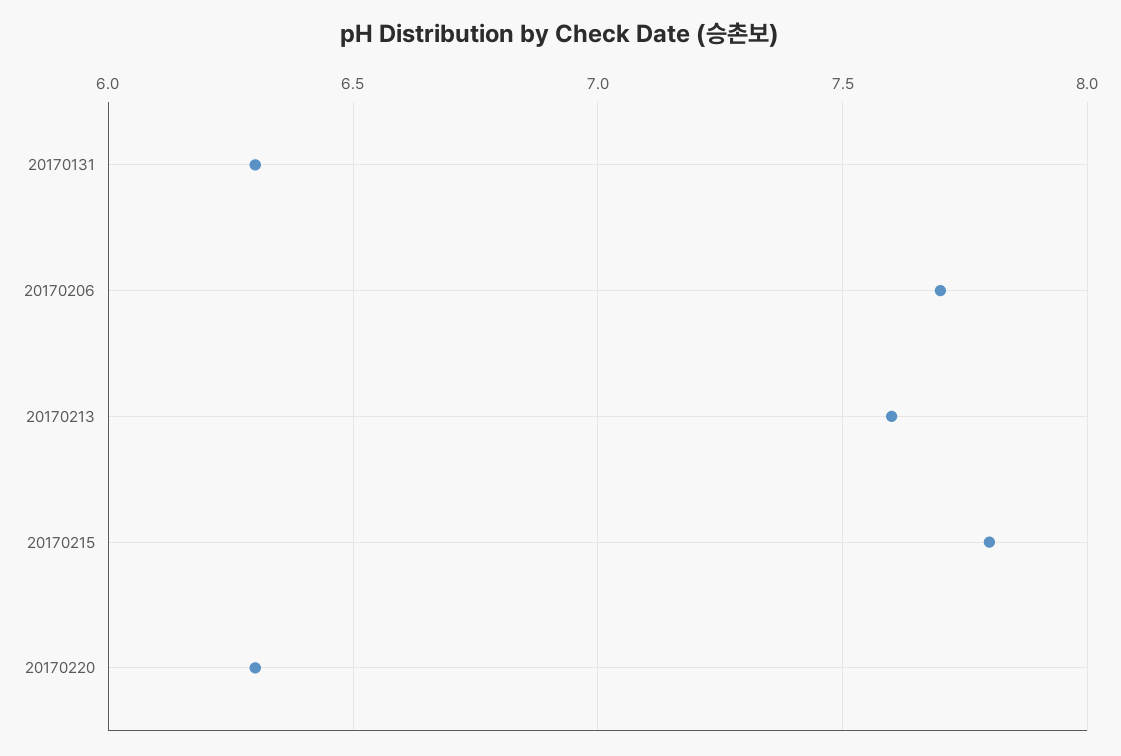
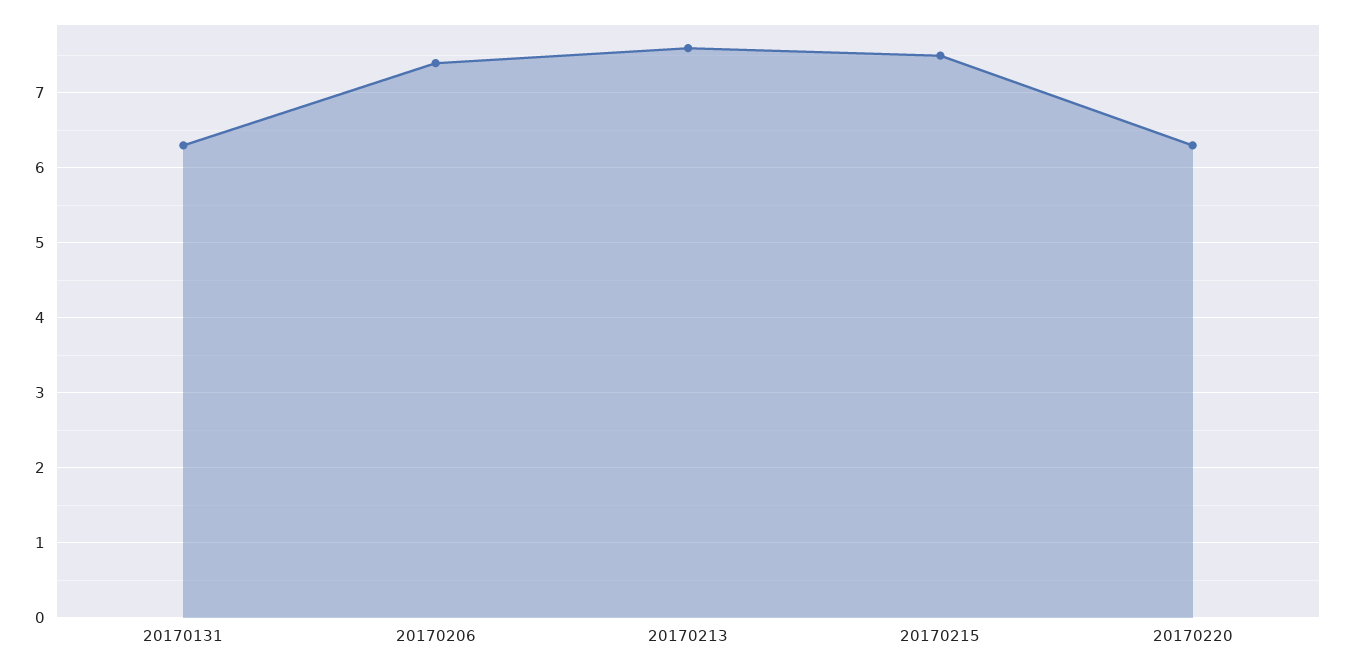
  {
    "20170131": 6.3,
-   "20170206": 7.7,
+   "20170206": 7.4,
    "20170213": 7.6,
-   "20170215": 7.8,
+   "20170215": 7.5,
    "20170220": 6.3
  }

